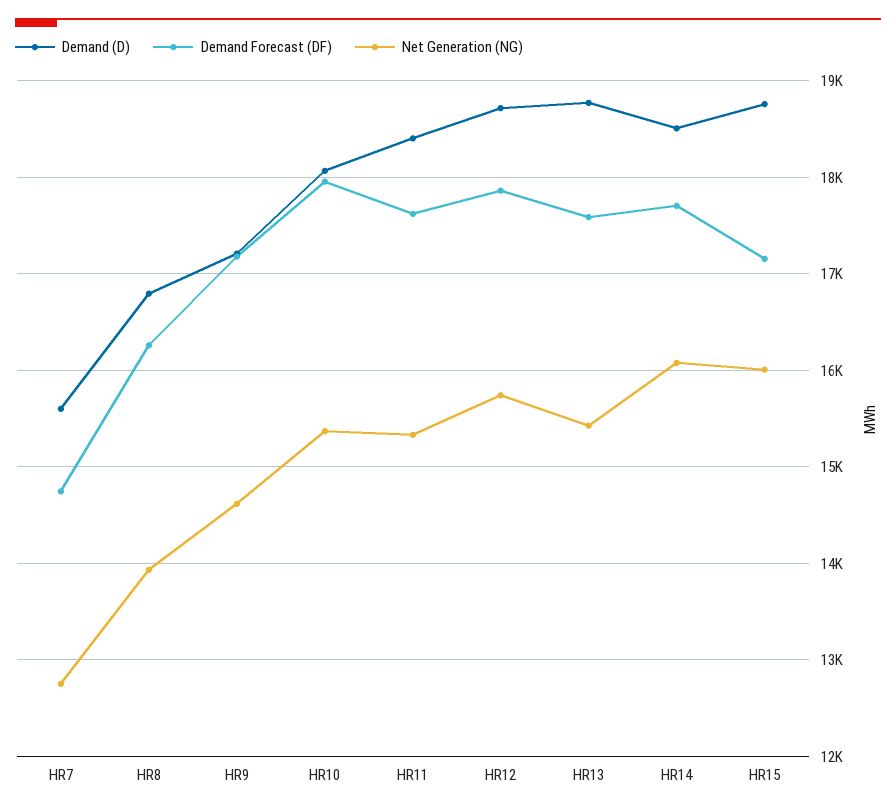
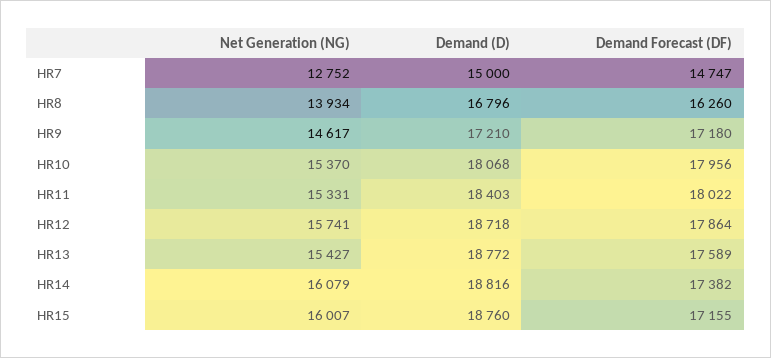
  {
    "Demand (D)": {
-     "HR7": 15600,
+     "HR7": 15000,
      "HR8": 16796,
      "HR9": 17210,
      "HR10": 18068,
      "HR11": 18403,
      "HR12": 18718,
      "HR13": 18772,
-     "HR14": 18500,
+     "HR14": 18816,
      "HR15": 18760
    },
    "Demand Forecast (DF)": {
      "HR7": 14747,
      "HR8": 16260,
      "HR9": 17180,
      "HR10": 17956,
-     "HR11": 17600,
+     "HR11": 18022,
      "HR12": 17864,
      "HR13": 17589,
-     "HR14": 17700,
+     "HR14": 17382,
      "HR15": 17155
    },
    "Net Generation (NG)": {
      "HR7": 12752,
      "HR8": 13934,
      "HR9": 14617,
      "HR10": 15370,
      "HR11": 15331,
      "HR12": 15741,
      "HR13": 15427,
      "HR14": 16079,
      "HR15": 16007
    }
  }

